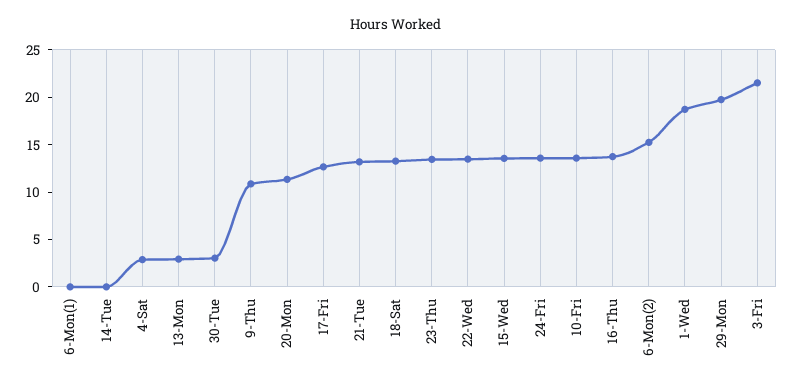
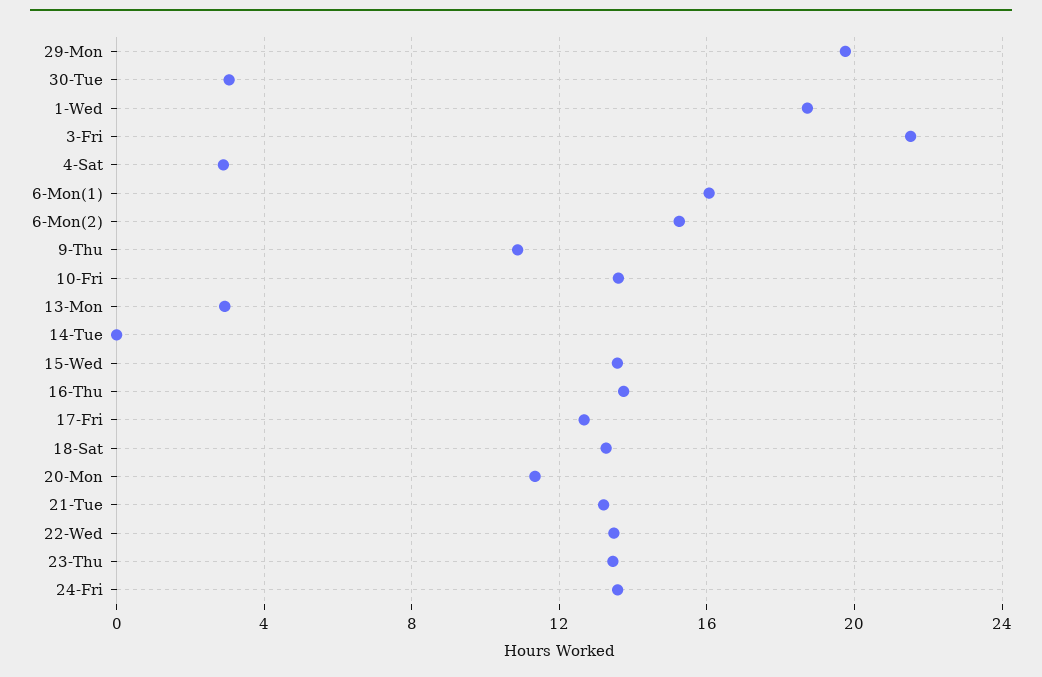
  {
-   "6-Mon(1)": 0,
+   "6-Mon(1)": 16,
    "14-Tue": 0,
    "4-Sat": 3,
    "13-Mon": 3,
    "30-Tue": 3,
    "9-Thu": 11,
    "20-Mon": 11.5,
    "17-Fri": 12.5,
    "21-Tue": 13,
    "18-Sat": 13.5,
    "23-Thu": 13.5,
    "22-Wed": 13.5,
    "15-Wed": 13.5,
    "24-Fri": 13.5,
    "10-Fri": 13.5,
    "16-Thu": 13.5,
    "6-Mon(2)": 15.5,
    "1-Wed": 18.5,
    "29-Mon": 20,
    "3-Fri": 21.5
  }

